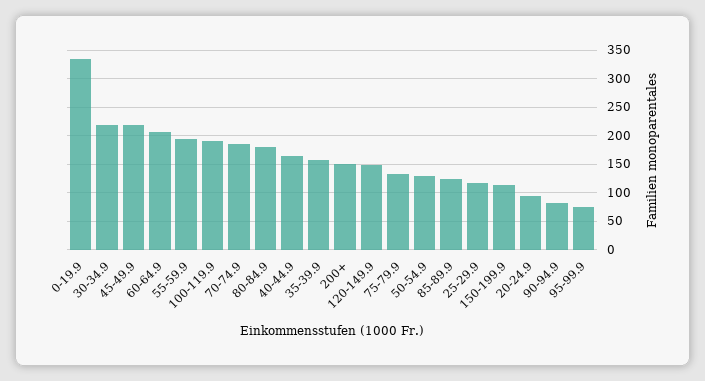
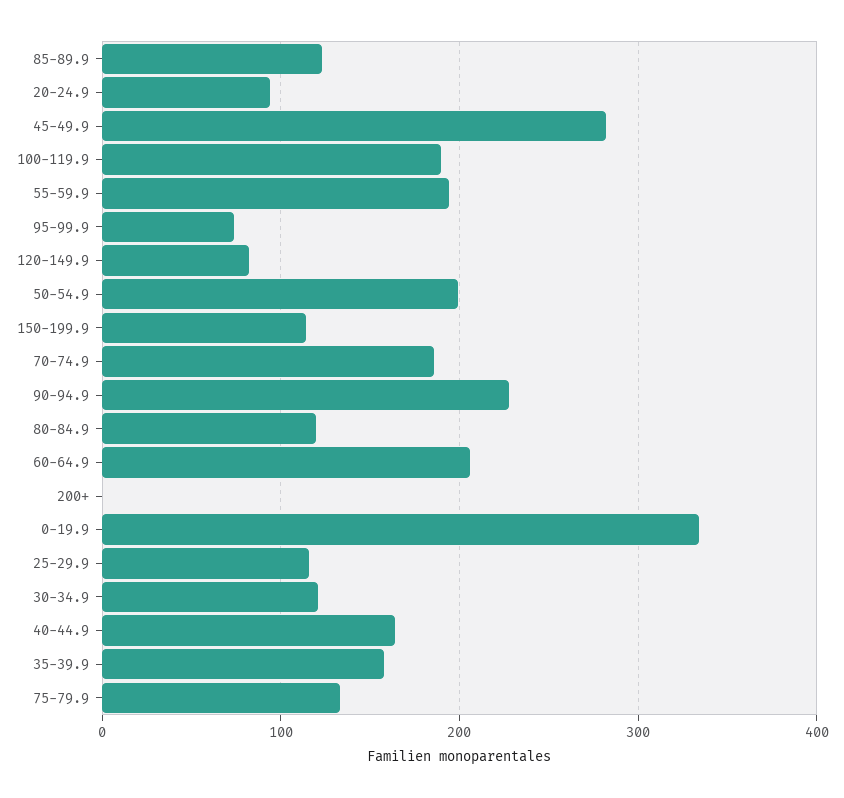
  {
    "0-19.9": 330,
-   "30-34.9": 225,
+   "30-34.9": 120,
-   "45-49.9": 225,
+   "45-49.9": 280,
    "60-64.9": 210,
    "55-59.9": 190,
    "100-119.9": 190,
    "70-74.9": 190,
-   "80-84.9": 175,
+   "80-84.9": 120,
    "40-44.9": 160,
    "35-39.9": 160,
-   "200+": 150,
+   "200+": 0,
-   "120-149.9": 150,
+   "120-149.9": 80,
    "75-79.9": 130,
-   "50-54.9": 125,
+   "50-54.9": 200,
    "85-89.9": 120,
    "25-29.9": 120,
    "150-199.9": 110,
    "20-24.9": 90,
-   "90-94.9": 75,
+   "90-94.9": 230,
    "95-99.9": 70
  }

